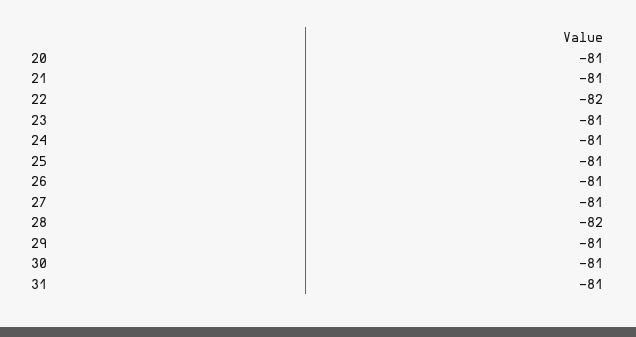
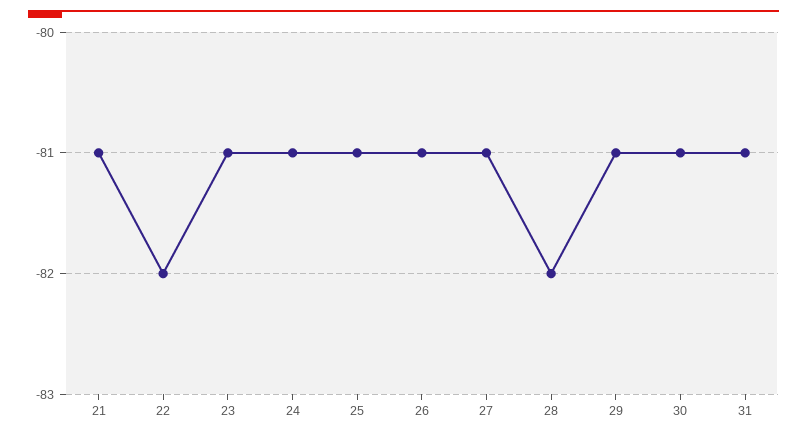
  {
-   "20": -81,
    "21": -81,
    "22": -82,
    "23": -81,
    "24": -81,
    "25": -81,
    "26": -81,
    "27": -81,
    "28": -82,
    "29": -81,
    "30": -81,
    "31": -81
  }

